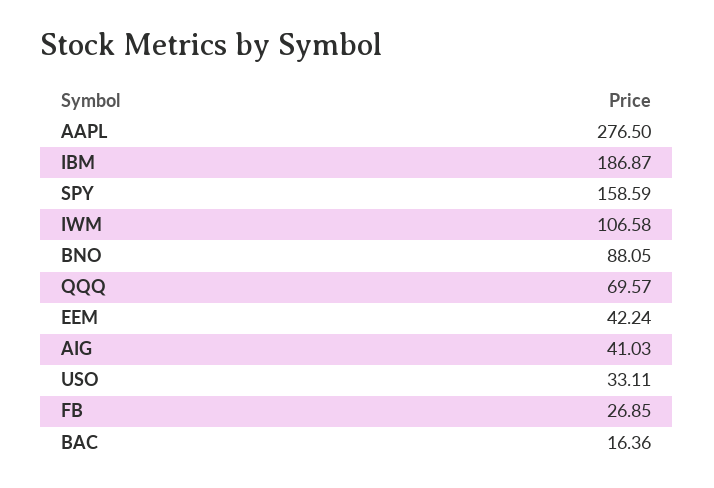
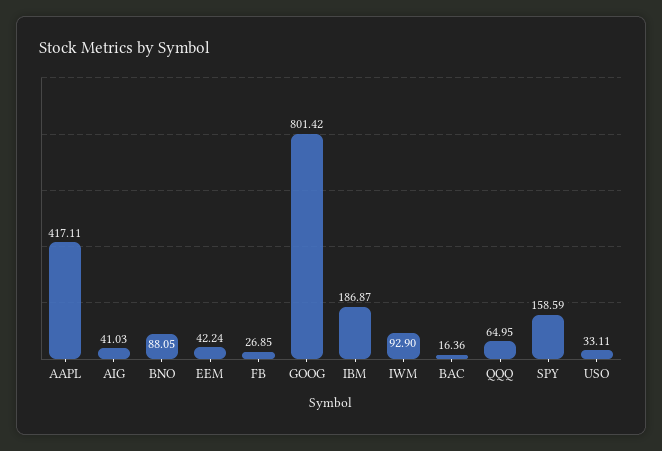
  {
-   "AAPL": 276.5,
+   "AAPL": 417.11,
    "IBM": 186.87,
    "SPY": 158.59,
-   "IWM": 106.58,
+   "IWM": 92.9,
    "BNO": 88.05,
-   "QQQ": 69.57,
+   "QQQ": 64.95,
    "EEM": 42.24,
    "AIG": 41.03,
    "USO": 33.11,
    "FB": 26.85,
-   "BAC": 16.36
+   "BAC": 16.36,
+   "GOOG": 801.42
  }

